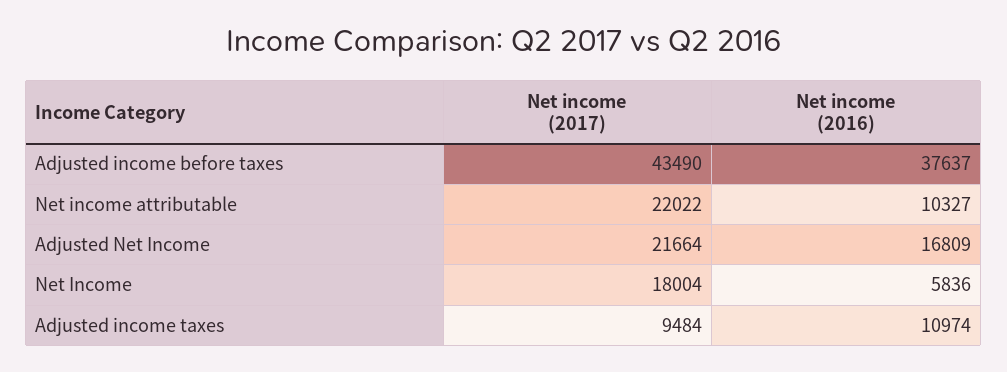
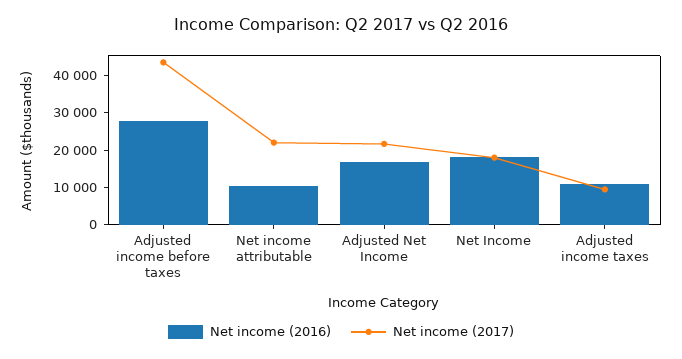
  {
    "Net income (2017)": {
      "Adjusted income before taxes": 43490,
      "Net income attributable": 22022,
      "Adjusted Net Income": 21664,
      "Net Income": 18004,
      "Adjusted income taxes": 9484
    },
    "Net income (2016)": {
-     "Adjusted income before taxes": 37637,
+     "Adjusted income before taxes": 27500,
      "Net income attributable": 10327,
      "Adjusted Net Income": 16809,
-     "Net Income": 5836,
+     "Net Income": 17500,
      "Adjusted income taxes": 10974
    }
  }

